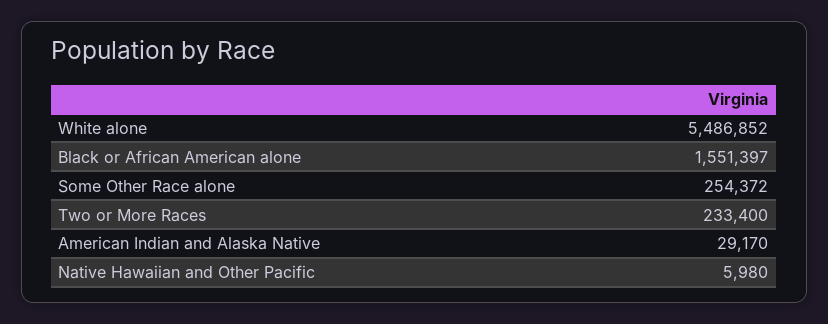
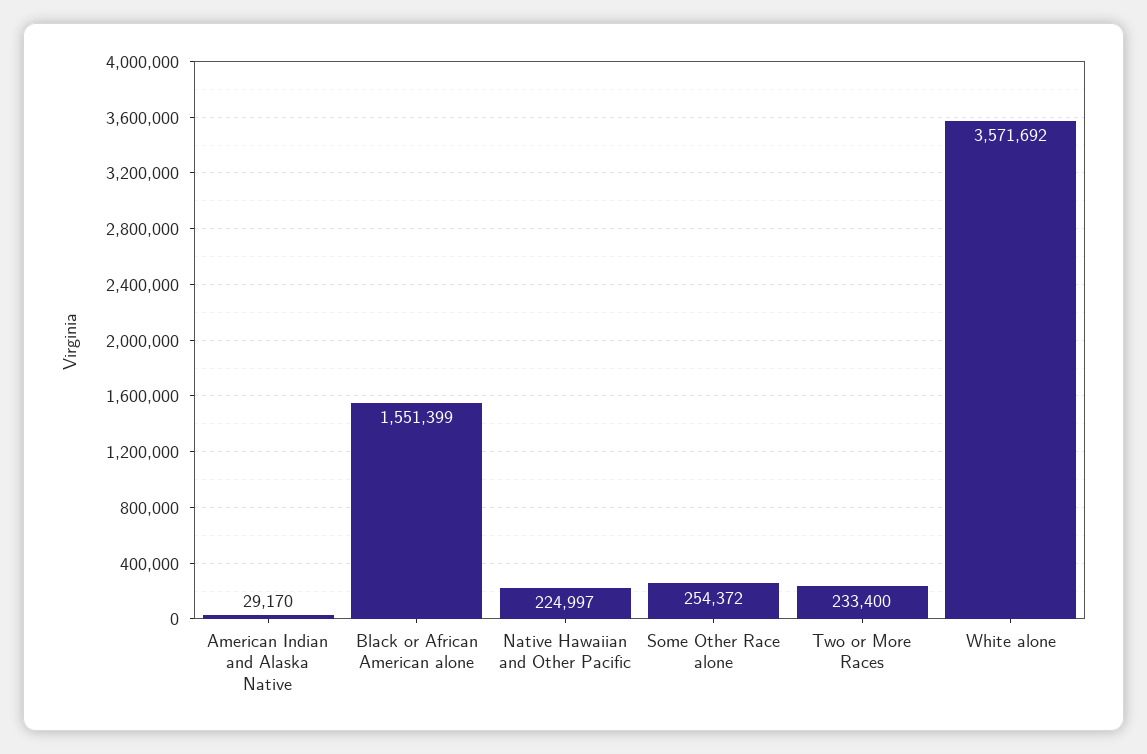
  {
-   "White alone": 5486852,
+   "White alone": 3571692,
-   "Black or African American alone": 1551397,
+   "Black or African American alone": 1551399,
    "Some Other Race alone": 254372,
    "Two or More Races": 233400,
    "American Indian and Alaska Native": 29170,
-   "Native Hawaiian and Other Pacific": 5980
+   "Native Hawaiian and Other Pacific": 224997
  }

